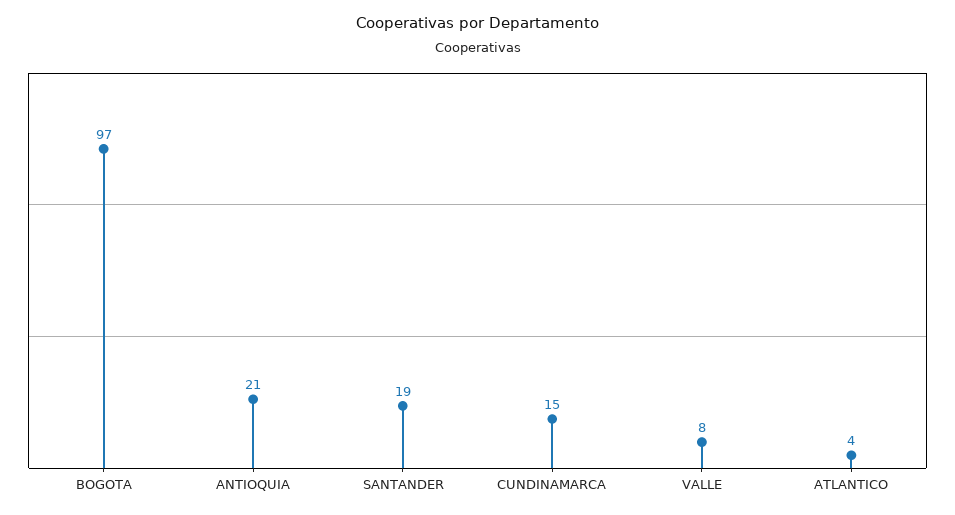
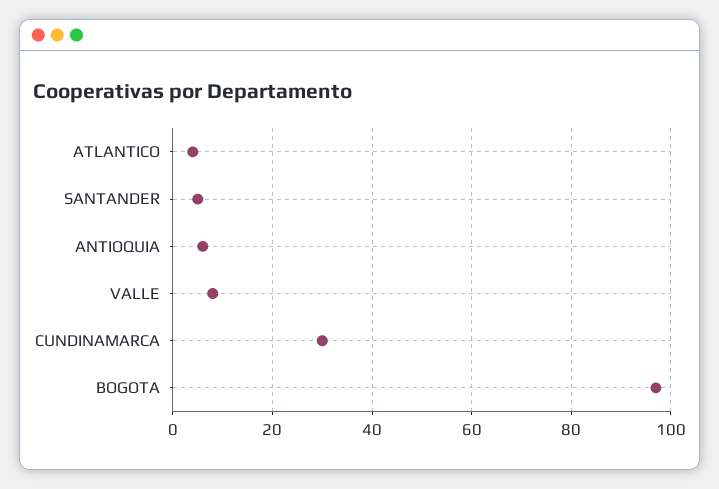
  {
    "BOGOTA": 97,
-   "ANTIOQUIA": 21,
+   "ANTIOQUIA": 5,
-   "SANTANDER": 19,
+   "SANTANDER": 5,
-   "CUNDINAMARCA": 15,
+   "CUNDINAMARCA": 30,
    "VALLE": 8,
    "ATLANTICO": 4
  }

